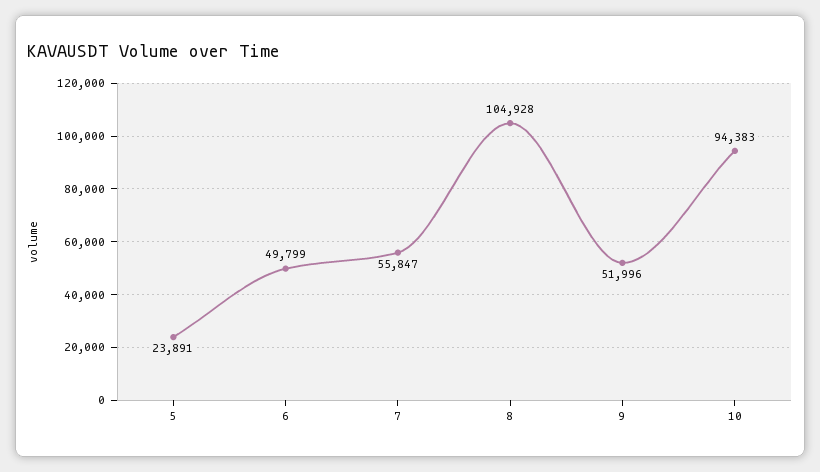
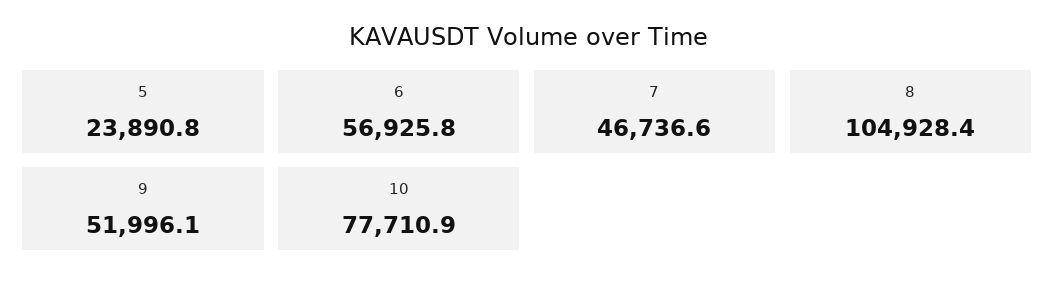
  {
    "5": 23890.8,
-   "6": 49799,
+   "6": 56925.8,
-   "7": 55847,
+   "7": 46736.6,
    "8": 104928.4,
    "9": 51996.1,
-   "10": 94383
+   "10": 77710.9
  }

